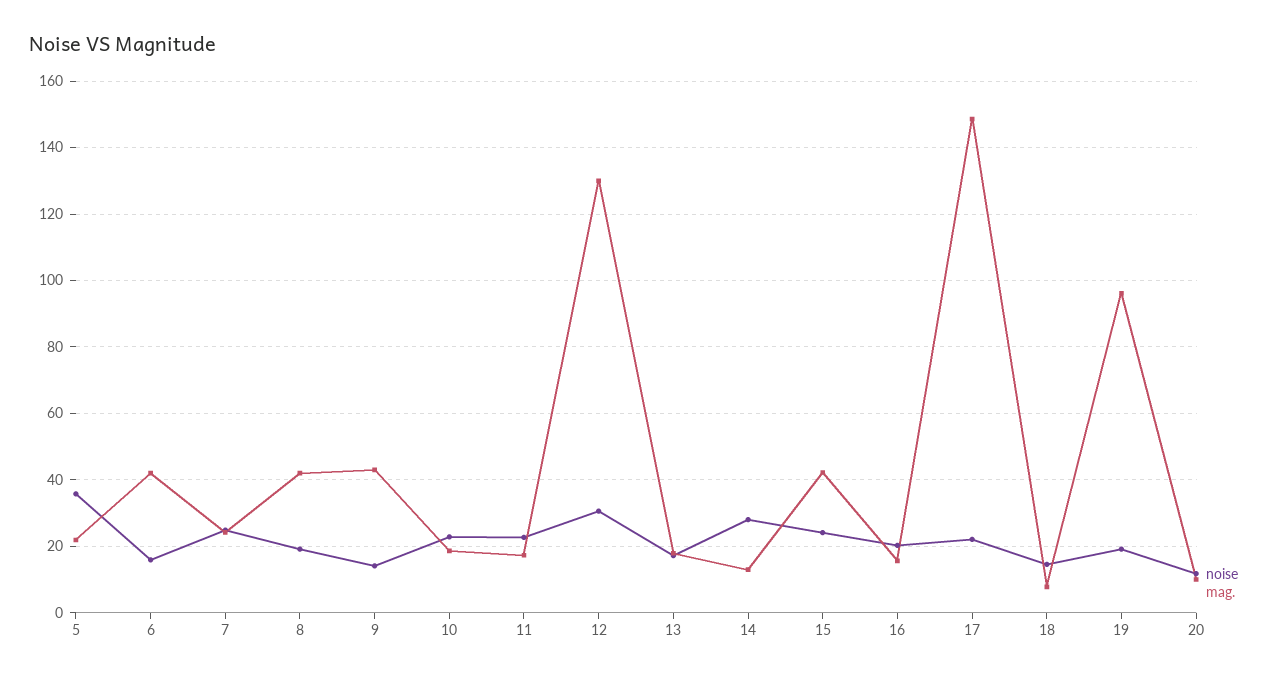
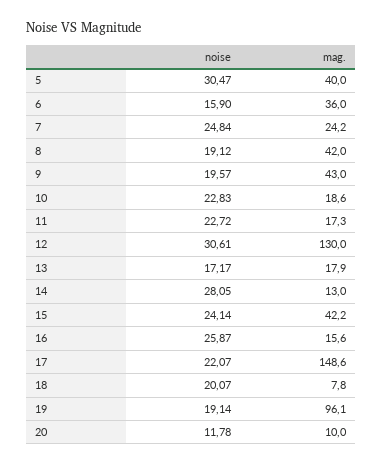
  {
    "noise": {
-     "5": 36,
+     "5": 30.47,
      "6": 15.9,
      "7": 24.84,
      "8": 19.12,
-     "9": 14,
+     "9": 19.57,
      "10": 22.83,
      "11": 22.72,
      "12": 30.61,
      "13": 17.17,
      "14": 28.05,
      "15": 24.14,
-     "16": 20,
+     "16": 25.87,
      "17": 22.07,
-     "18": 14,
+     "18": 20.07,
      "19": 19.14,
      "20": 11.78
    },
    "mag.": {
-     "5": 22,
+     "5": 40,
-     "6": 42,
+     "6": 36,
      "7": 24.2,
      "8": 42,
      "9": 43,
      "10": 18.6,
      "11": 17.3,
      "12": 130,
      "13": 17.9,
      "14": 13,
      "15": 42.2,
      "16": 15.6,
      "17": 148.6,
      "18": 7.8,
      "19": 96.1,
      "20": 10
    }
  }

